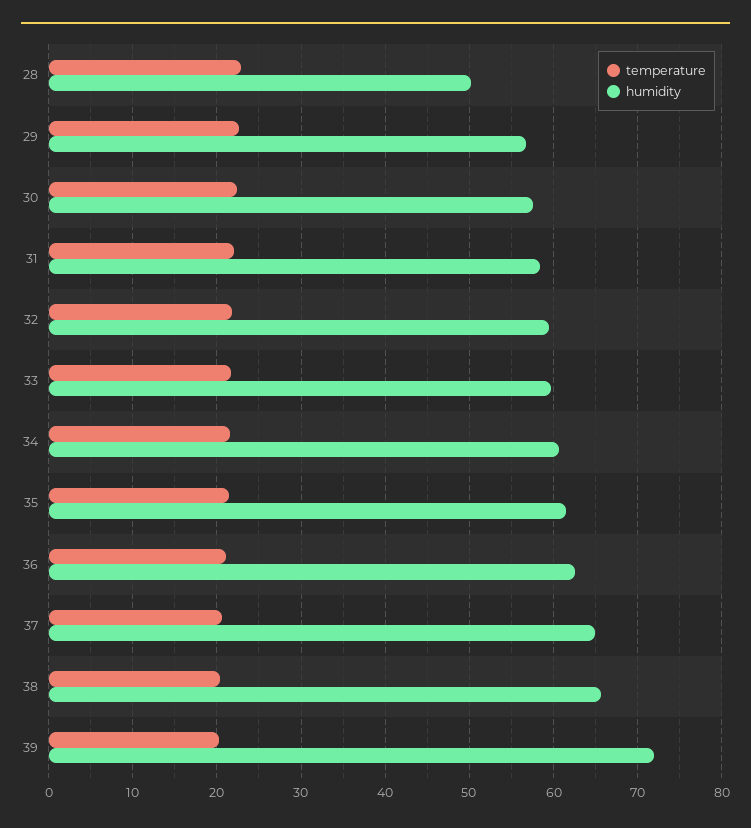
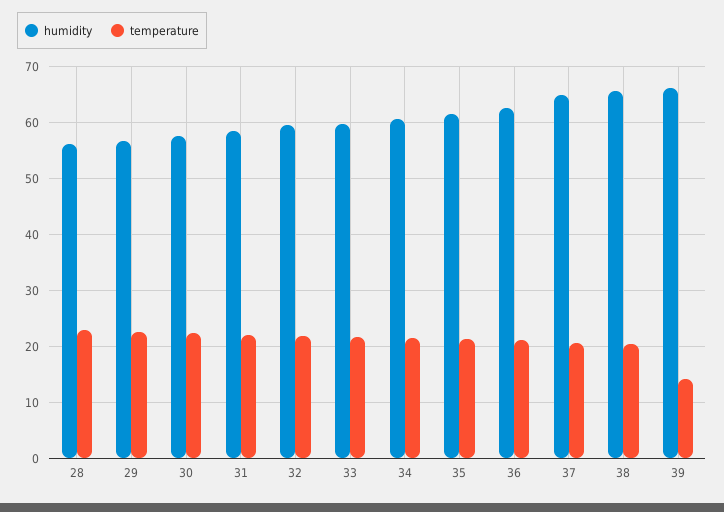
  {
    "temperature": {
      "28": 23,
      "29": 23,
      "30": 22,
      "31": 22,
      "32": 22,
      "33": 22,
      "34": 22,
      "35": 21,
      "36": 21,
      "37": 21,
      "38": 20,
-     "39": 20
+     "39": 14
    },
    "humidity": {
-     "28": 50,
+     "28": 56,
      "29": 57,
      "30": 58,
      "31": 58,
      "32": 60,
      "33": 60,
      "34": 61,
      "35": 62,
      "36": 63,
      "37": 65,
      "38": 66,
-     "39": 72
+     "39": 66
    }
  }

